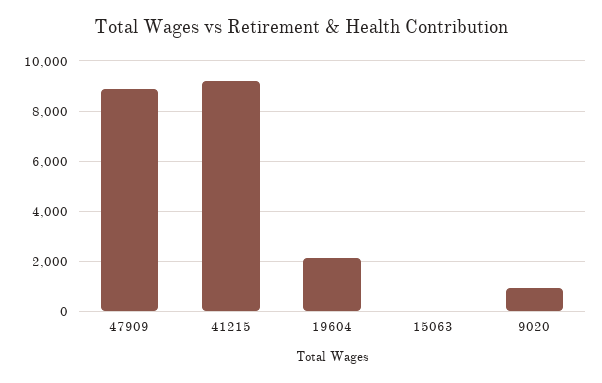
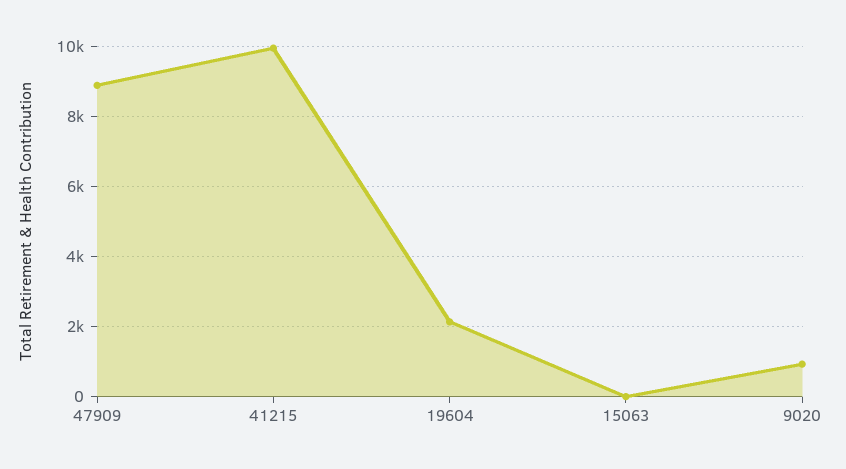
  {
    "47909": 8800,
-   "41215": 9250,
+   "41215": 10000,
    "19604": 2200,
    "15063": 0,
    "9020": 1000
  }

